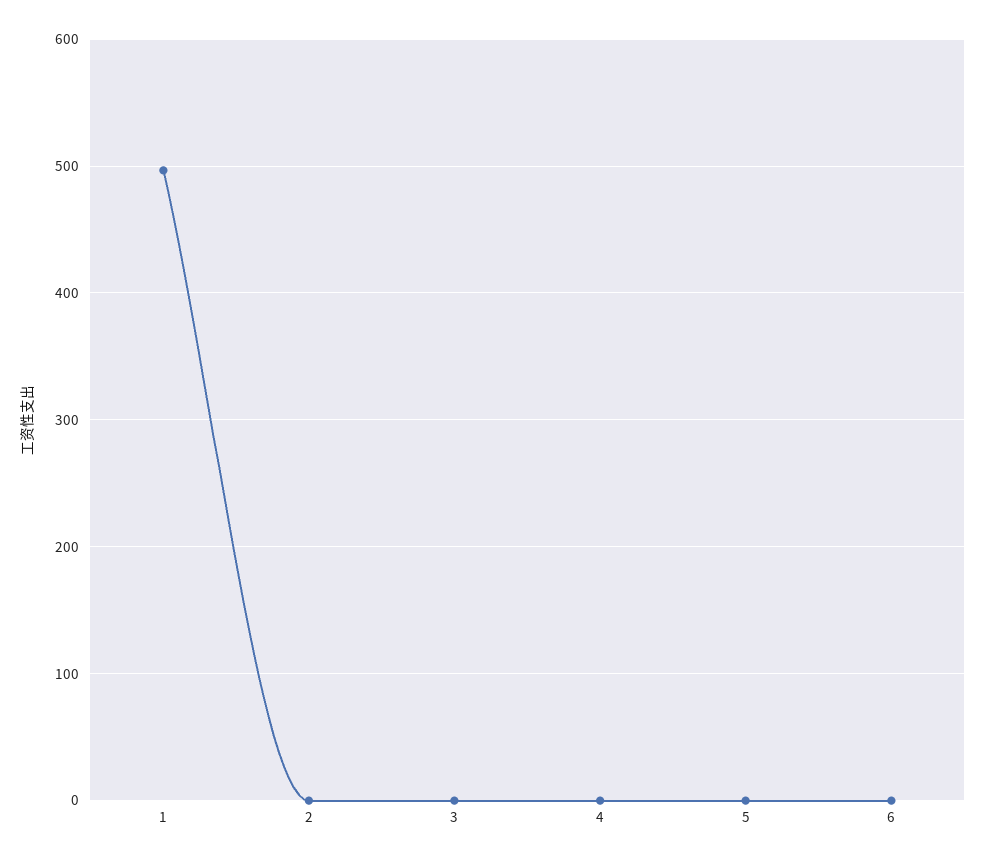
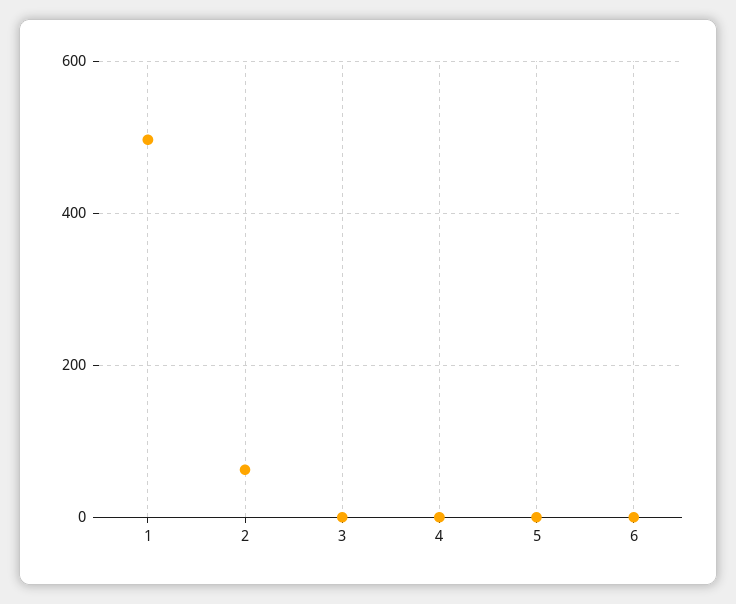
  {
    "1": 500,
-   "2": 0,
+   "2": 60,
    "3": 0,
    "4": 0,
    "5": 0,
    "6": 0
  }

